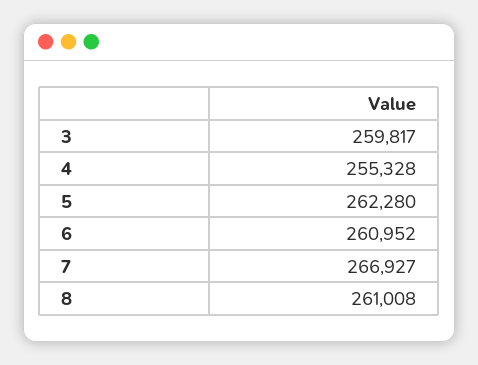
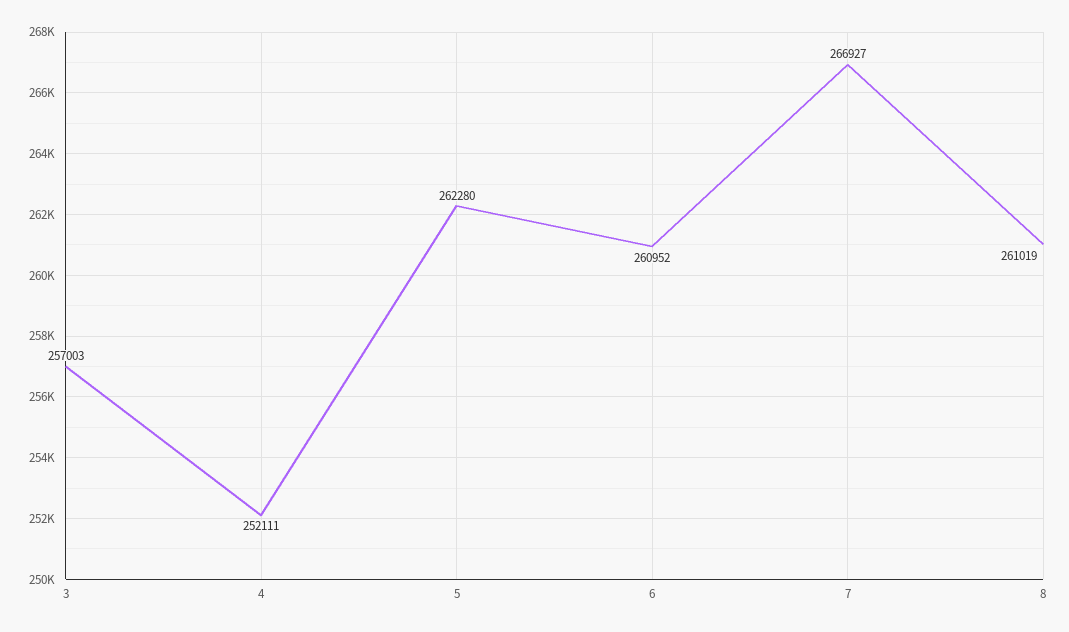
  {
-   "3": 259817,
+   "3": 257003,
-   "4": 255328,
+   "4": 252111,
    "5": 262280,
    "6": 260952,
    "7": 266927,
-   "8": 261008
+   "8": 261019
  }

